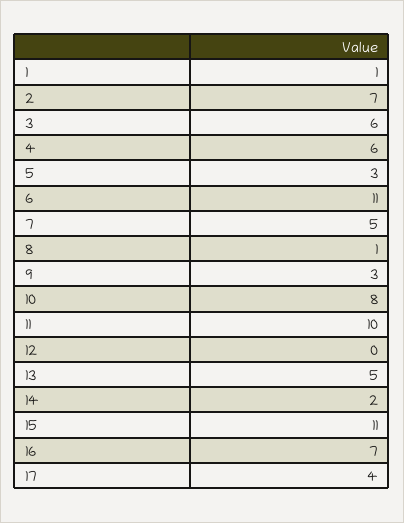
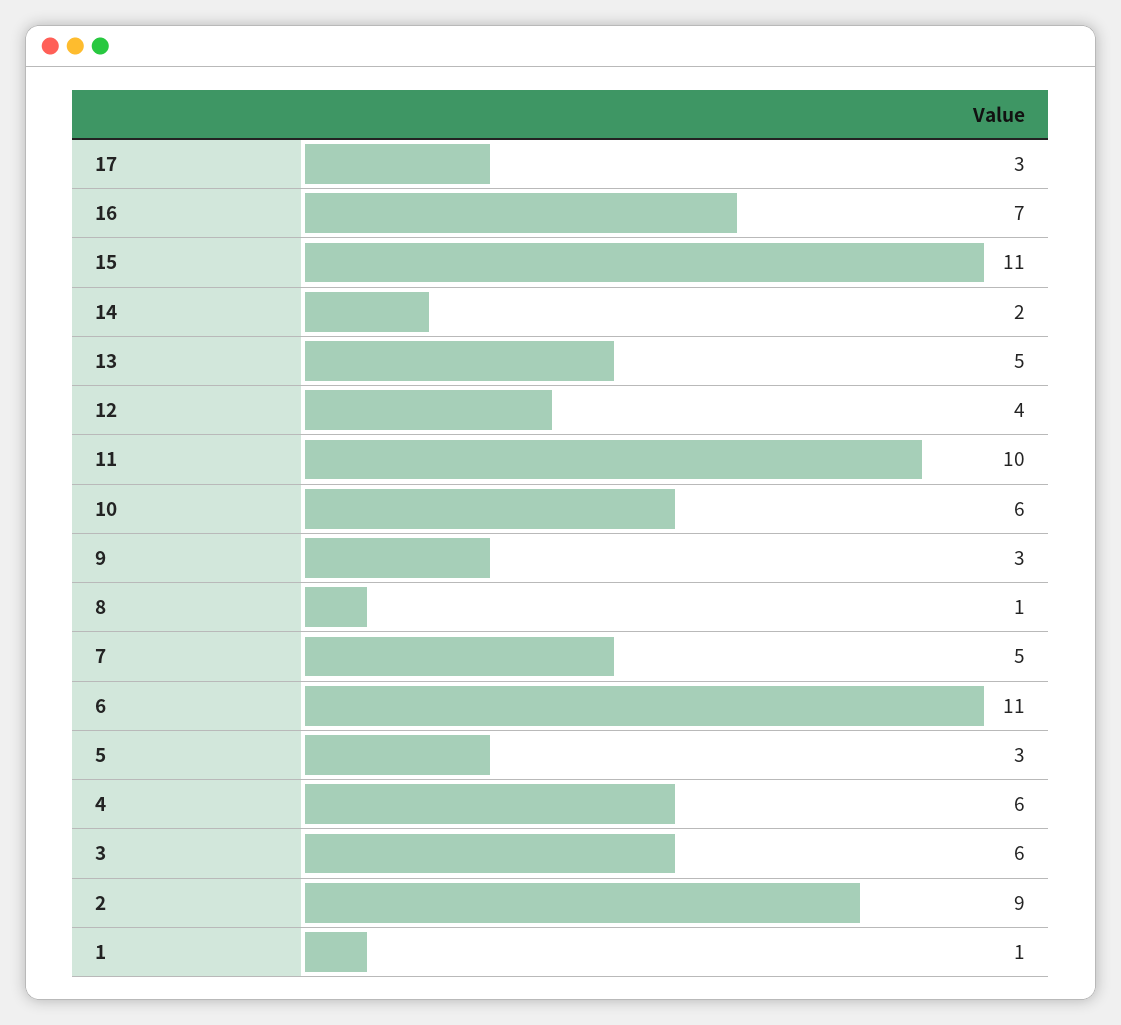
  {
    "1": 1,
-   "2": 7,
+   "2": 9,
    "3": 6,
    "4": 6,
    "5": 3,
    "6": 11,
    "7": 5,
    "8": 1,
    "9": 3,
-   "10": 8,
+   "10": 6,
    "11": 10,
-   "12": 0,
+   "12": 4,
    "13": 5,
    "14": 2,
    "15": 11,
    "16": 7,
-   "17": 4
+   "17": 3
  }

